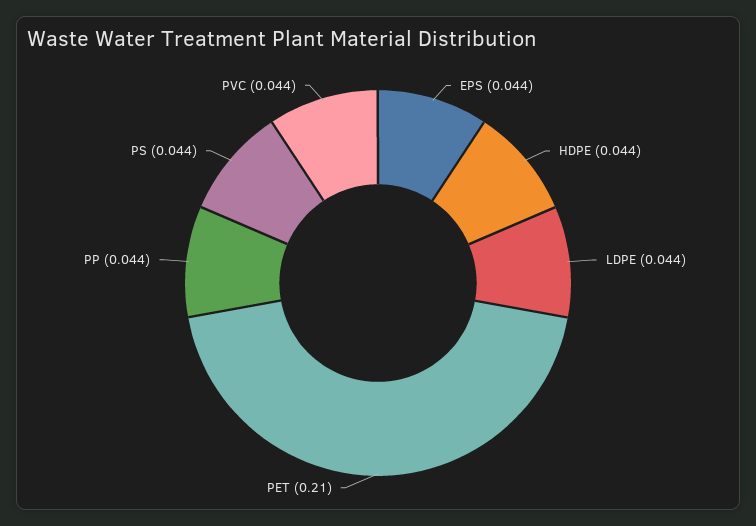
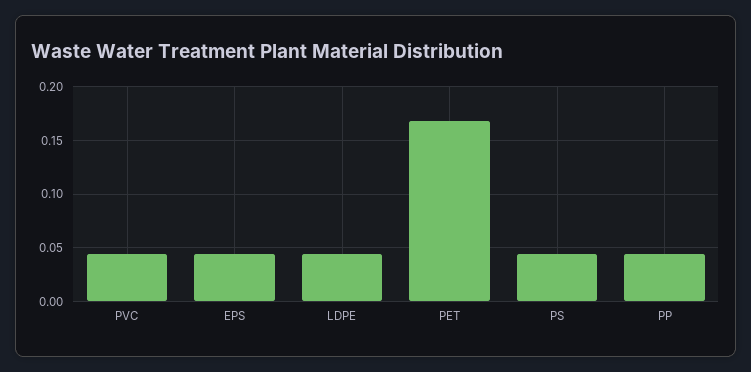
  {
    "EPS": 0.044,
-   "HDPE": 0.044,
    "LDPE": 0.044,
-   "PET": 0.21,
+   "PET": 0.17,
    "PP": 0.044,
    "PS": 0.044,
    "PVC": 0.044
  }

